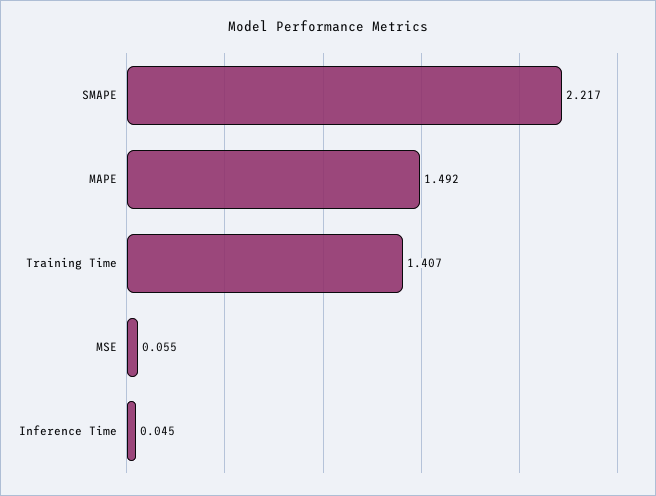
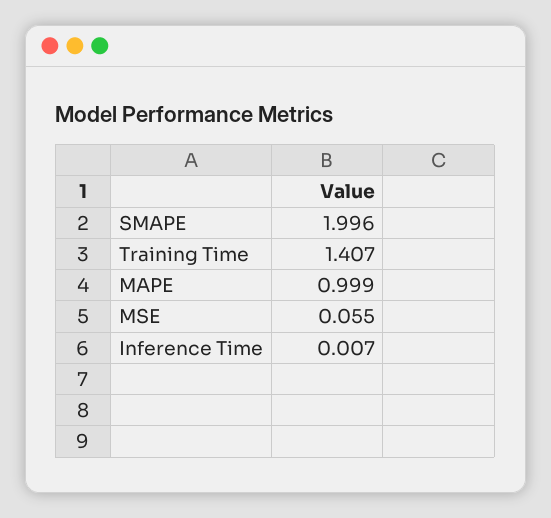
  {
-   "SMAPE": 2.217,
+   "SMAPE": 1.996,
-   "MAPE": 1.492,
+   "MAPE": 0.999,
    "Training Time": 1.407,
    "MSE": 0.055,
-   "Inference Time": 0.045
+   "Inference Time": 0.007
  }

